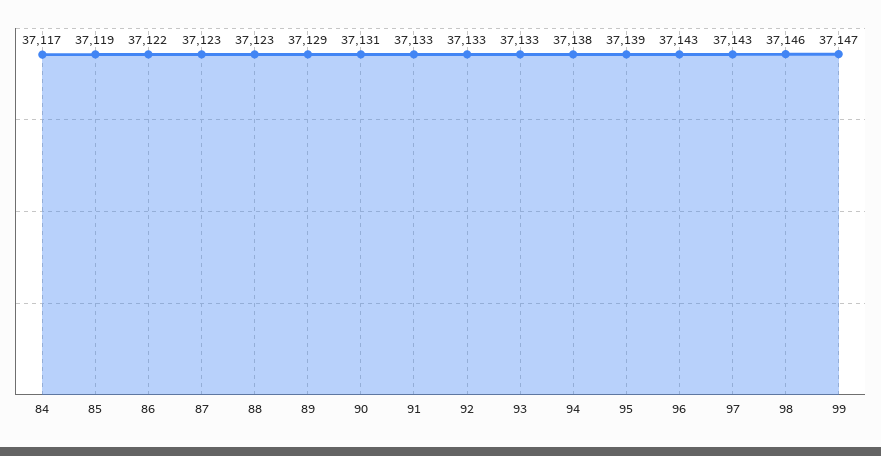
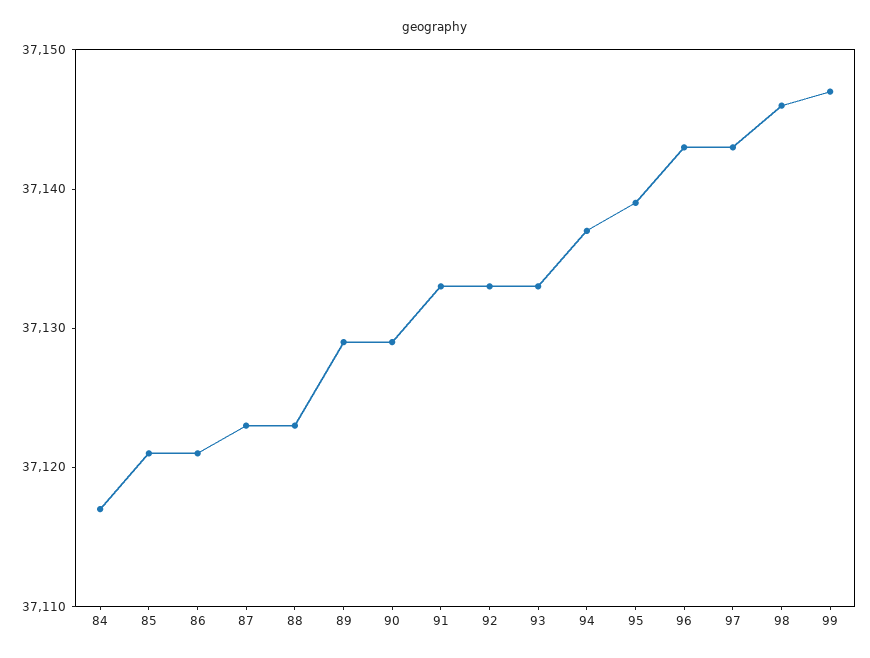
  {
    "84": 37117,
-   "85": 37119,
+   "85": 37121,
-   "86": 37122,
+   "86": 37121,
    "87": 37123,
    "88": 37123,
    "89": 37129,
-   "90": 37131,
+   "90": 37129,
    "91": 37133,
    "92": 37133,
    "93": 37133,
-   "94": 37138,
+   "94": 37137,
    "95": 37139,
    "96": 37143,
    "97": 37143,
    "98": 37146,
    "99": 37147
  }

